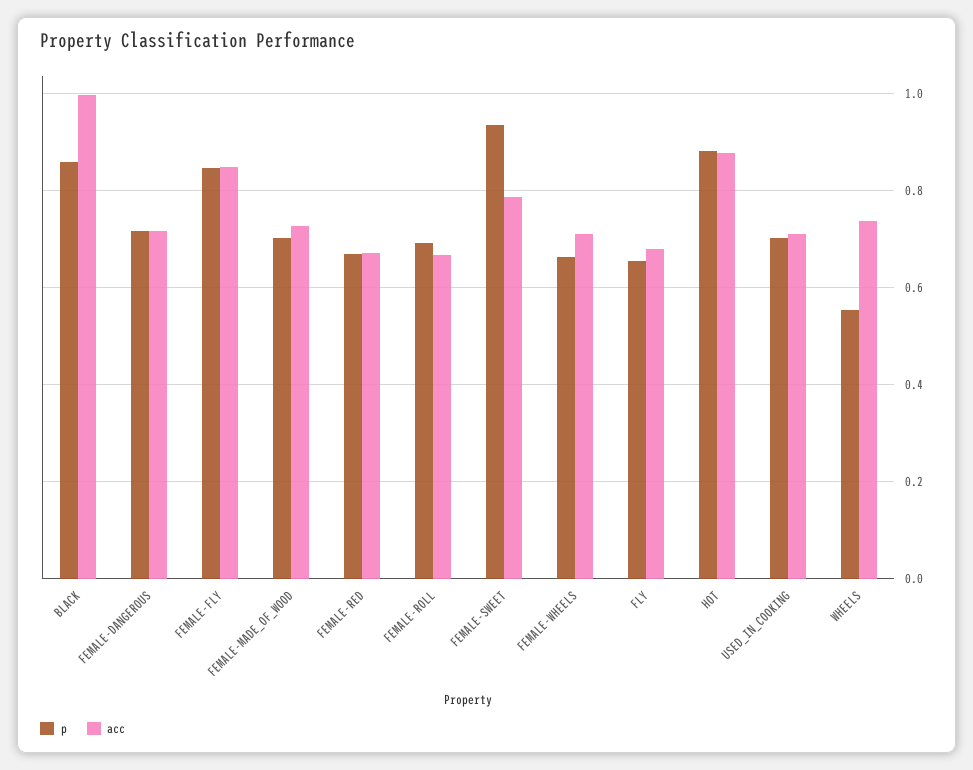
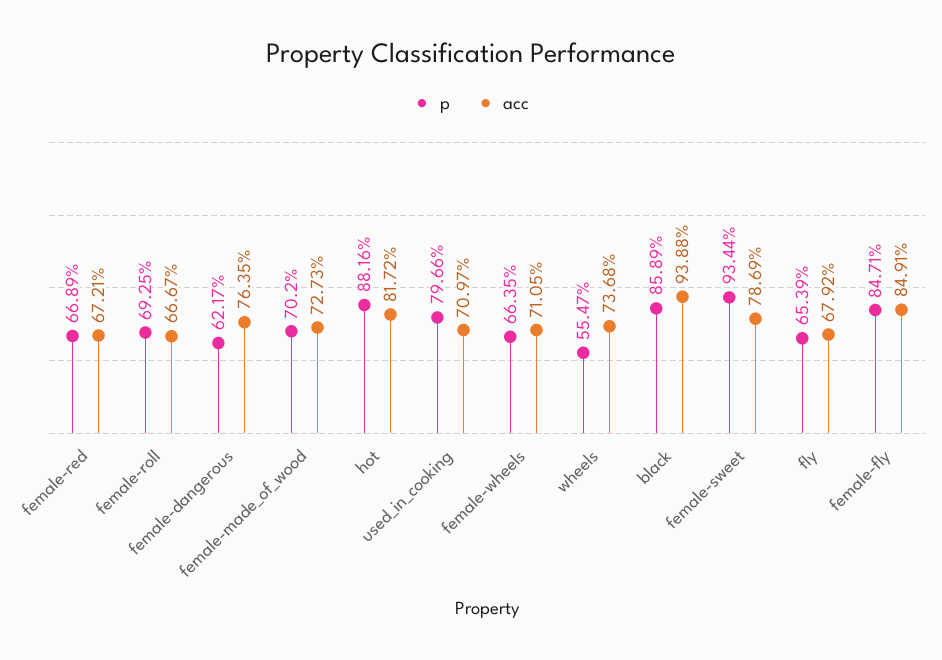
  {
    "p": {
      "BLACK": 0.8589,
-     "FEMALE-DANGEROUS": 0.72,
+     "FEMALE-DANGEROUS": 0.6217,
      "FEMALE-FLY": 0.8471,
      "FEMALE-MADE_OF_WOOD": 0.702,
      "FEMALE-RED": 0.6689,
      "FEMALE-ROLL": 0.6925,
      "FEMALE-SWEET": 0.9344,
      "FEMALE-WHEELS": 0.6635,
      "FLY": 0.6539,
      "HOT": 0.8816,
-     "USED_IN_COOKING": 0.7,
+     "USED_IN_COOKING": 0.7966,
      "WHEELS": 0.5547
    },
    "acc": {
-     "BLACK": 1,
+     "BLACK": 0.9388,
-     "FEMALE-DANGEROUS": 0.72,
+     "FEMALE-DANGEROUS": 0.7635,
      "FEMALE-FLY": 0.8491,
      "FEMALE-MADE_OF_WOOD": 0.7273,
      "FEMALE-RED": 0.6721,
      "FEMALE-ROLL": 0.6667,
      "FEMALE-SWEET": 0.7869,
      "FEMALE-WHEELS": 0.7105,
      "FLY": 0.6792,
-     "HOT": 0.88,
+     "HOT": 0.8172,
      "USED_IN_COOKING": 0.7097,
      "WHEELS": 0.7368
    }
  }

